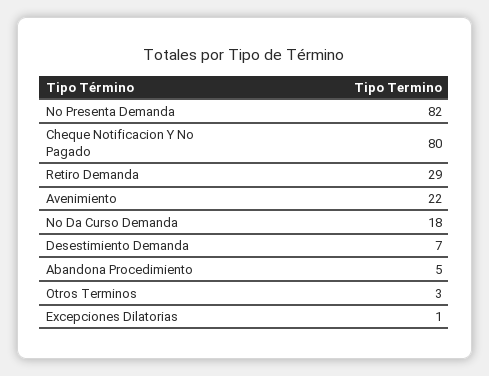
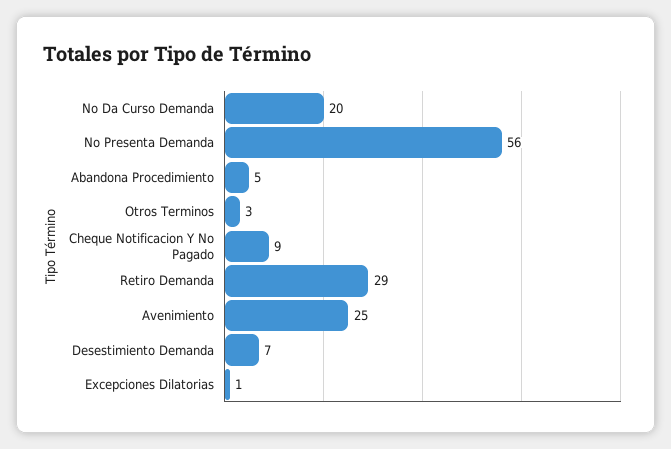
  {
-   "No Presenta Demanda": 82,
+   "No Presenta Demanda": 56,
-   "Cheque Notificacion Y No Pagado": 80,
+   "Cheque Notificacion Y No Pagado": 9,
    "Retiro Demanda": 29,
-   "Avenimiento": 22,
+   "Avenimiento": 25,
-   "No Da Curso Demanda": 18,
+   "No Da Curso Demanda": 20,
    "Desestimiento Demanda": 7,
    "Abandona Procedimiento": 5,
    "Otros Terminos": 3,
    "Excepciones Dilatorias": 1
  }

